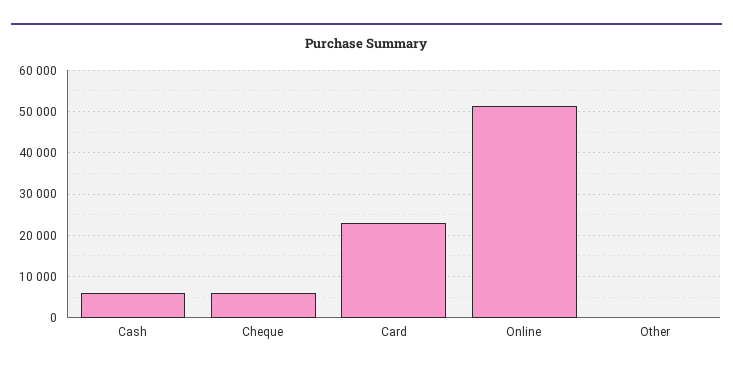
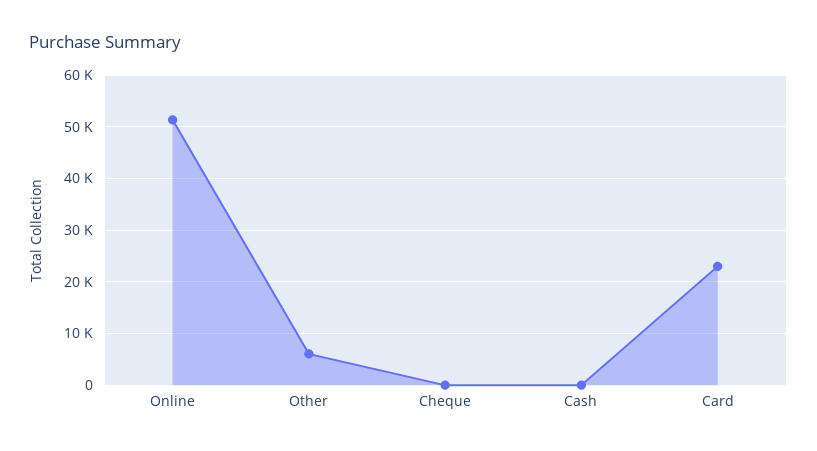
  {
-   "Cash": 6000,
+   "Cash": 0,
-   "Cheque": 6000,
+   "Cheque": 0,
    "Card": 24000,
    "Online": 52000,
-   "Other": 0
+   "Other": 6000
  }

